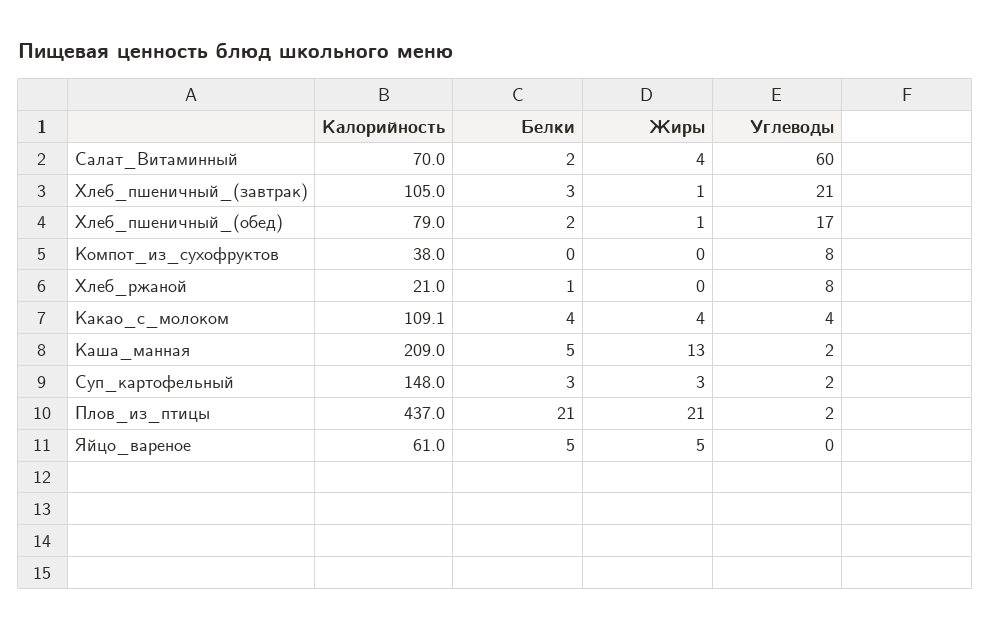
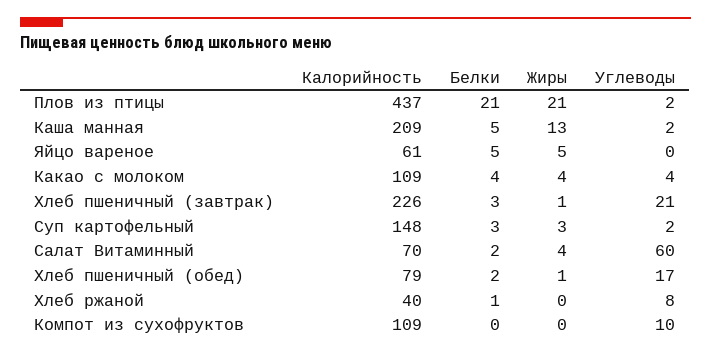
  {
    "Калорийность": {
      "Салат_Витаминный": 70,
-     "Хлеб_пшеничный_(завтрак)": 105,
+     "Хлеб_пшеничный_(завтрак)": 226,
      "Хлеб_пшеничный_(обед)": 79,
-     "Компот_из_сухофруктов": 38,
+     "Компот_из_сухофруктов": 109,
-     "Хлеб_ржаной": 21,
+     "Хлеб_ржаной": 40,
      "Какао_с_молоком": 109.1,
      "Каша_манная": 209,
      "Суп_картофельный": 148,
      "Плов_из_птицы": 437,
      "Яйцо_вареное": 61
    },
    "Белки": {
      "Салат_Витаминный": 2,
      "Хлеб_пшеничный_(завтрак)": 3,
      "Хлеб_пшеничный_(обед)": 2,
      "Компот_из_сухофруктов": 0,
      "Хлеб_ржаной": 1,
      "Какао_с_молоком": 4,
      "Каша_манная": 5,
      "Суп_картофельный": 3,
      "Плов_из_птицы": 21,
      "Яйцо_вареное": 5
    },
    "Жиры": {
      "Салат_Витаминный": 4,
      "Хлеб_пшеничный_(завтрак)": 1,
      "Хлеб_пшеничный_(обед)": 1,
      "Компот_из_сухофруктов": 0,
      "Хлеб_ржаной": 0,
      "Какао_с_молоком": 4,
      "Каша_манная": 13,
      "Суп_картофельный": 3,
      "Плов_из_птицы": 21,
      "Яйцо_вареное": 5
    },
    "Углеводы": {
      "Салат_Витаминный": 60,
      "Хлеб_пшеничный_(завтрак)": 21,
      "Хлеб_пшеничный_(обед)": 17,
-     "Компот_из_сухофруктов": 8,
+     "Компот_из_сухофруктов": 10,
      "Хлеб_ржаной": 8,
      "Какао_с_молоком": 4,
      "Каша_манная": 2,
      "Суп_картофельный": 2,
      "Плов_из_птицы": 2,
      "Яйцо_вареное": 0
    }
  }

